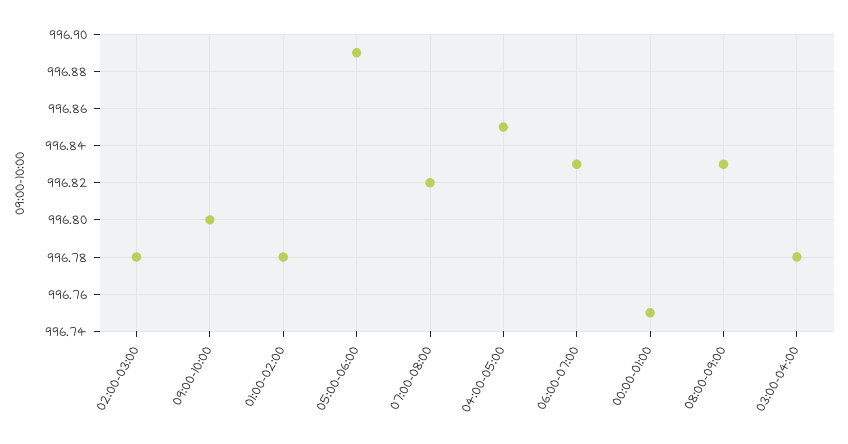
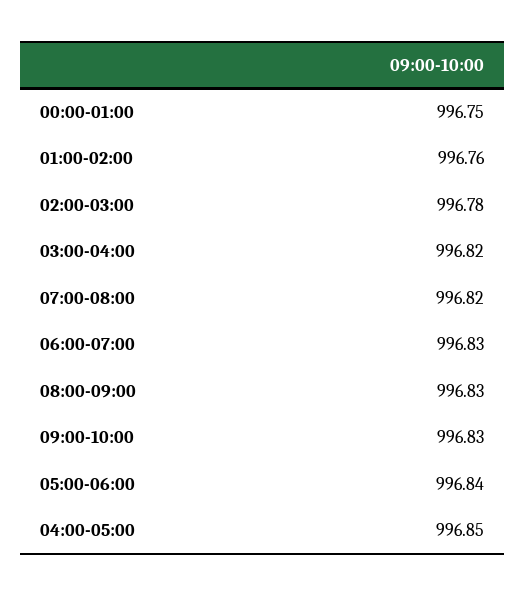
  {
    "02:00-03:00": 996.78,
-   "09:00-10:00": 996.8,
+   "09:00-10:00": 996.83,
-   "01:00-02:00": 996.78,
+   "01:00-02:00": 996.76,
-   "05:00-06:00": 996.89,
+   "05:00-06:00": 996.84,
    "07:00-08:00": 996.82,
    "04:00-05:00": 996.85,
    "06:00-07:00": 996.83,
    "00:00-01:00": 996.75,
    "08:00-09:00": 996.83,
-   "03:00-04:00": 996.78
+   "03:00-04:00": 996.82
  }

